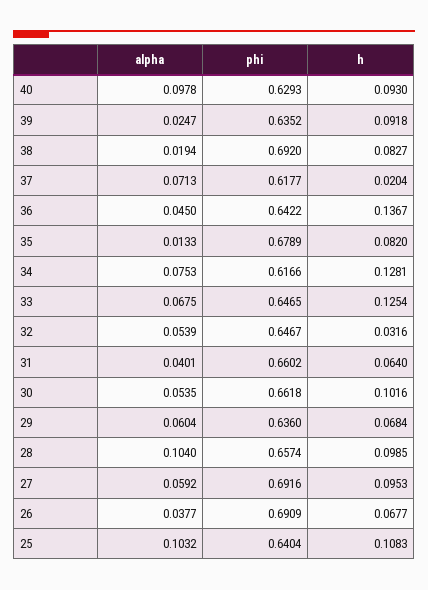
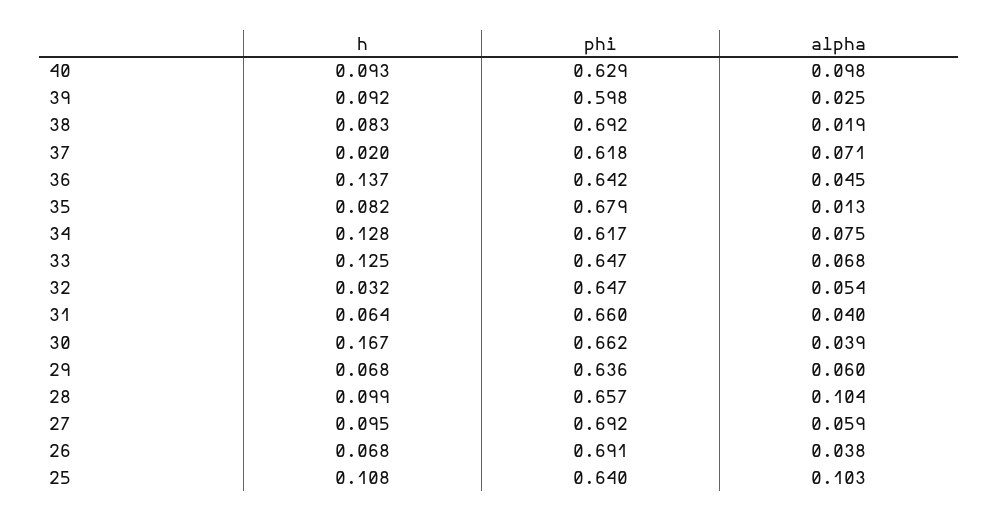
  {
    "alpha": {
      "40": 0.0978,
      "39": 0.0247,
      "38": 0.0194,
      "37": 0.0713,
      "36": 0.045,
      "35": 0.0133,
      "34": 0.0753,
      "33": 0.0675,
      "32": 0.0539,
      "31": 0.0401,
-     "30": 0.0535,
+     "30": 0.039,
      "29": 0.0604,
      "28": 0.104,
      "27": 0.0592,
      "26": 0.0377,
      "25": 0.1032
    },
    "phi": {
      "40": 0.6293,
-     "39": 0.6352,
+     "39": 0.598,
      "38": 0.692,
      "37": 0.6177,
      "36": 0.6422,
      "35": 0.6789,
      "34": 0.6166,
      "33": 0.6465,
      "32": 0.6467,
      "31": 0.6602,
      "30": 0.6618,
      "29": 0.636,
      "28": 0.6574,
      "27": 0.6916,
      "26": 0.6909,
      "25": 0.6404
    },
    "h": {
      "40": 0.093,
      "39": 0.0918,
      "38": 0.0827,
      "37": 0.0204,
      "36": 0.1367,
      "35": 0.082,
      "34": 0.1281,
      "33": 0.1254,
      "32": 0.0316,
      "31": 0.064,
-     "30": 0.1016,
+     "30": 0.167,
      "29": 0.0684,
      "28": 0.0985,
      "27": 0.0953,
      "26": 0.0677,
      "25": 0.1083
    }
  }

